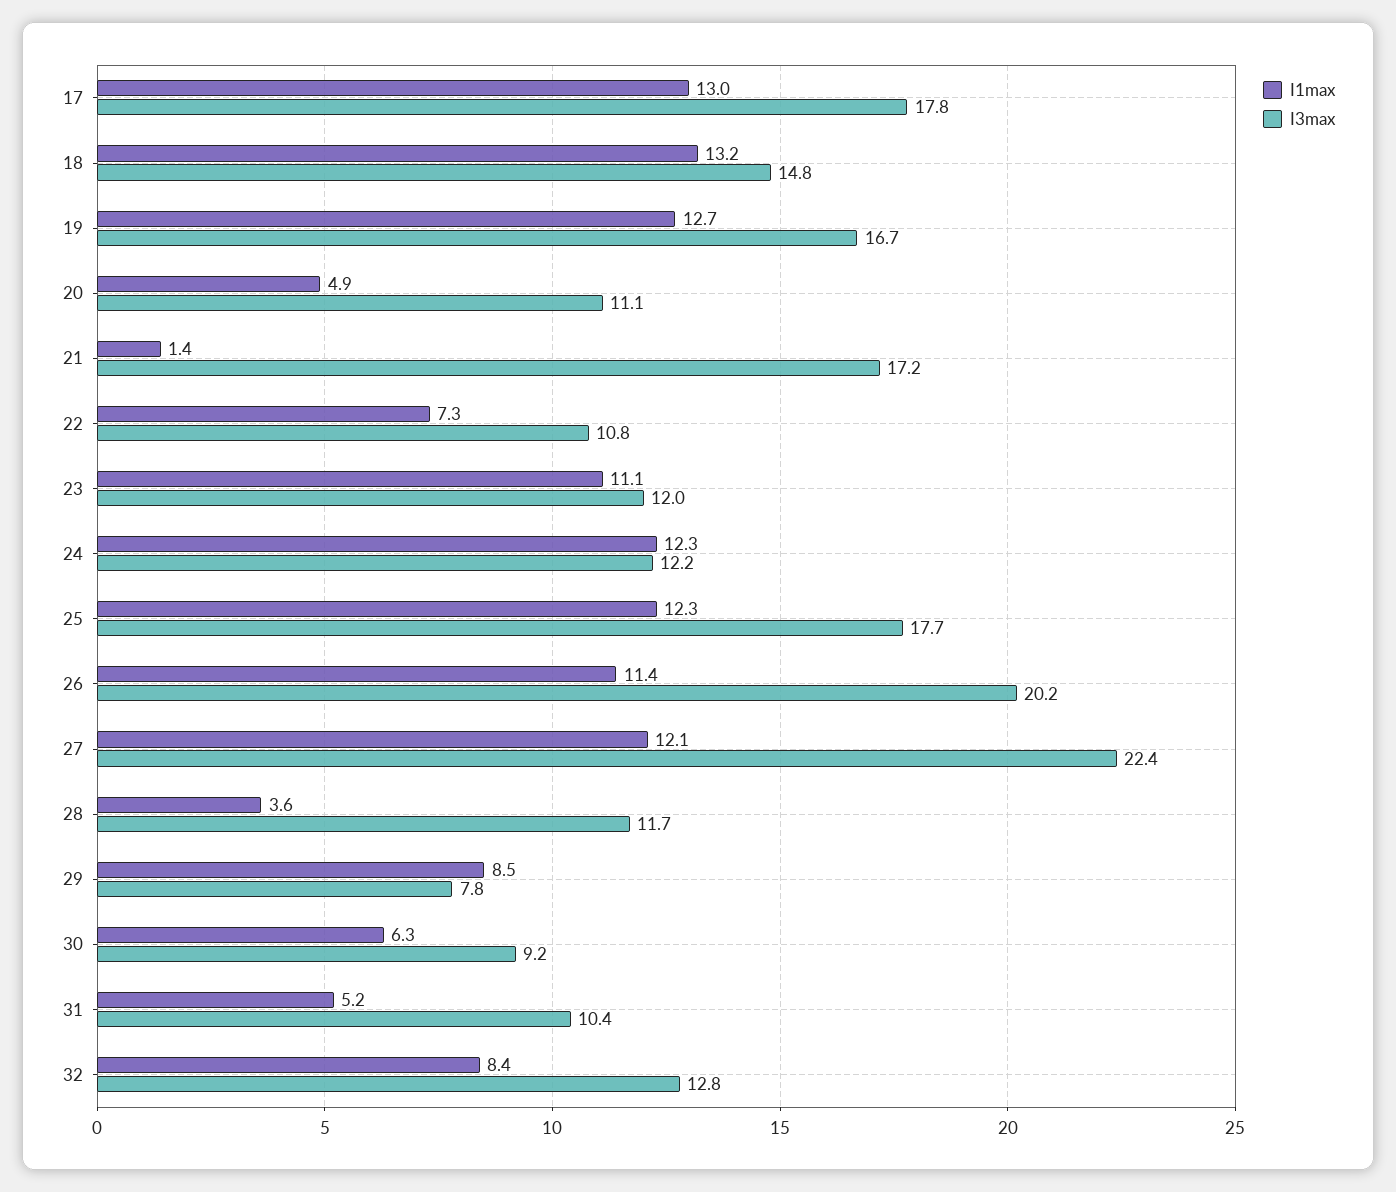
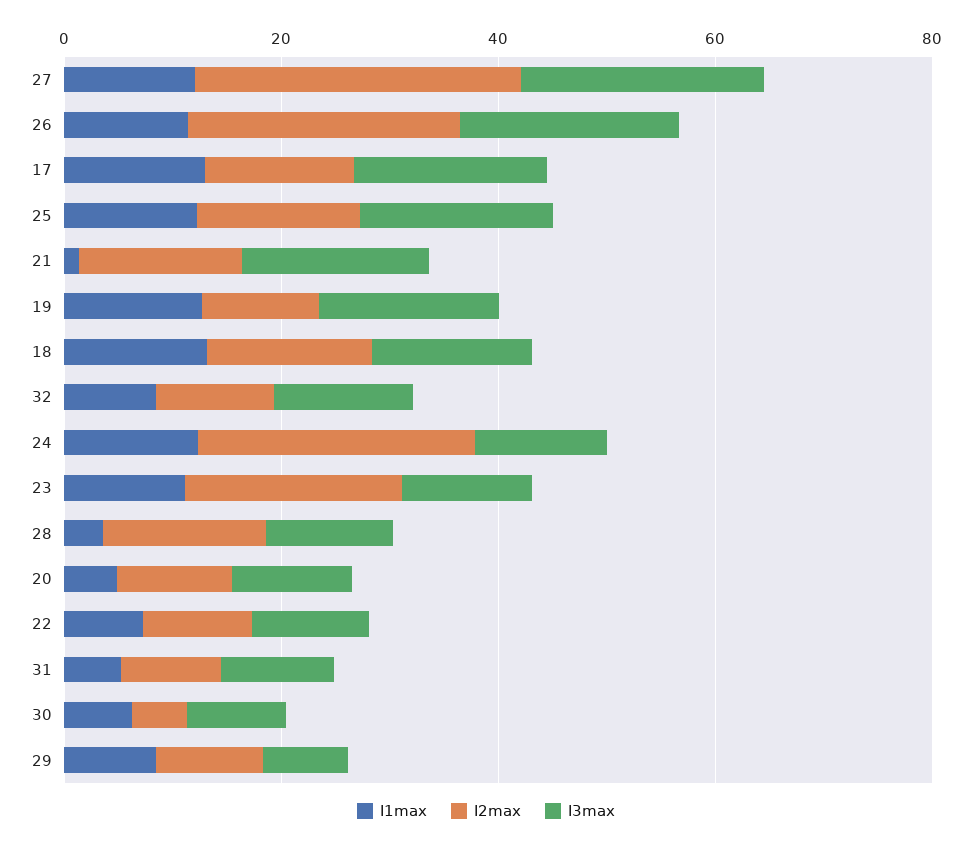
  {
    "I1max": {
      "17": 13,
      "18": 13.2,
      "19": 12.7,
      "20": 4.9,
      "21": 1.4,
      "22": 7.3,
      "23": 11.1,
      "24": 12.3,
      "25": 12.3,
      "26": 11.4,
      "27": 12.1,
      "28": 3.6,
      "29": 8.5,
      "30": 6.3,
      "31": 5.2,
      "32": 8.4
    },
    "I3max": {
      "17": 17.8,
      "18": 14.8,
      "19": 16.7,
      "20": 11.1,
      "21": 17.2,
      "22": 10.8,
      "23": 12,
      "24": 12.2,
      "25": 17.7,
      "26": 20.2,
      "27": 22.4,
      "28": 11.7,
      "29": 7.8,
      "30": 9.2,
      "31": 10.4,
      "32": 12.8
-   }
+   },
+   "I2max": {
+     "27": 30,
+     "26": 25,
+     "17": 15,
+     "25": 15,
+     "21": 15,
+     "19": 10,
+     "18": 15,
+     "32": 10,
+     "24": 25,
+     "23": 20,
+     "28": 15,
+     "20": 10,
+     "22": 10,
+     "31": 10,
+     "30": 5,
+     "29": 10
+   }
  }

